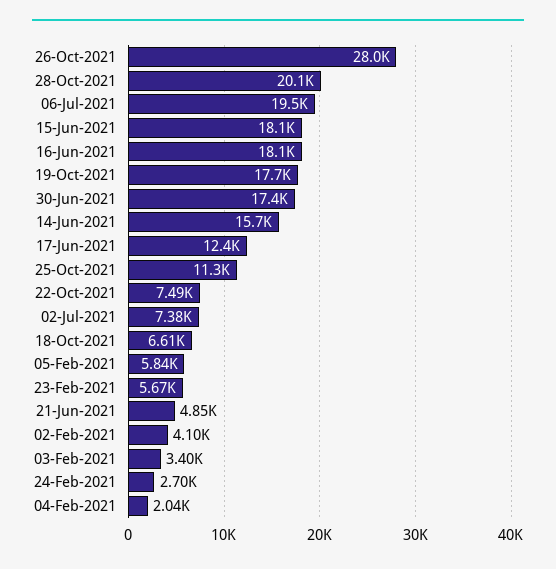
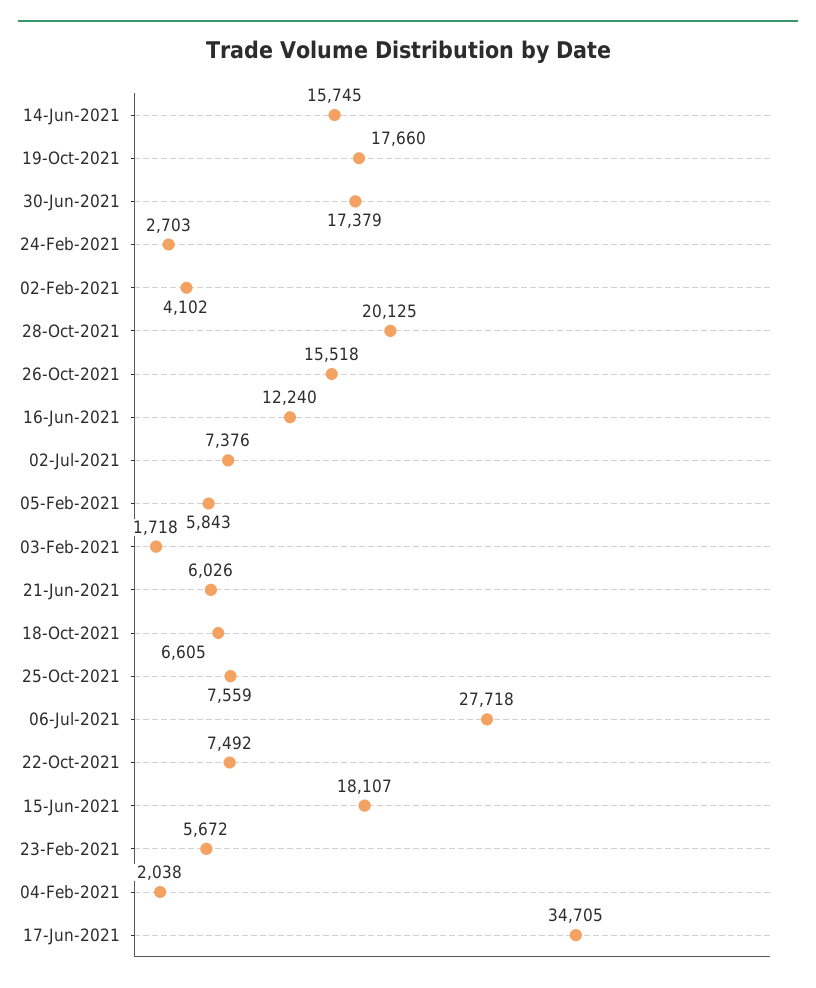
  {
-   "26-Oct-2021": 28000,
+   "26-Oct-2021": 15518,
    "28-Oct-2021": 20125,
-   "06-Jul-2021": 19500,
+   "06-Jul-2021": 27718,
    "15-Jun-2021": 18107,
-   "16-Jun-2021": 18100,
+   "16-Jun-2021": 12240,
    "19-Oct-2021": 17660,
    "30-Jun-2021": 17379,
    "14-Jun-2021": 15745,
-   "17-Jun-2021": 12400,
+   "17-Jun-2021": 34705,
-   "25-Oct-2021": 11300,
+   "25-Oct-2021": 7559,
    "22-Oct-2021": 7492,
    "02-Jul-2021": 7376,
    "18-Oct-2021": 6605,
    "05-Feb-2021": 5843,
    "23-Feb-2021": 5672,
-   "21-Jun-2021": 4850,
+   "21-Jun-2021": 6026,
    "02-Feb-2021": 4102,
-   "03-Feb-2021": 3400,
+   "03-Feb-2021": 1718,
    "24-Feb-2021": 2703,
    "04-Feb-2021": 2038
  }

